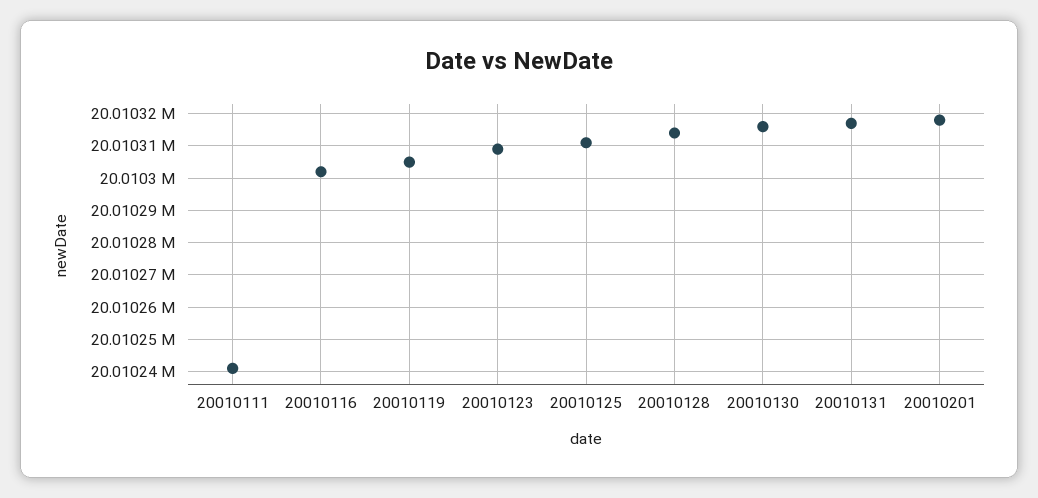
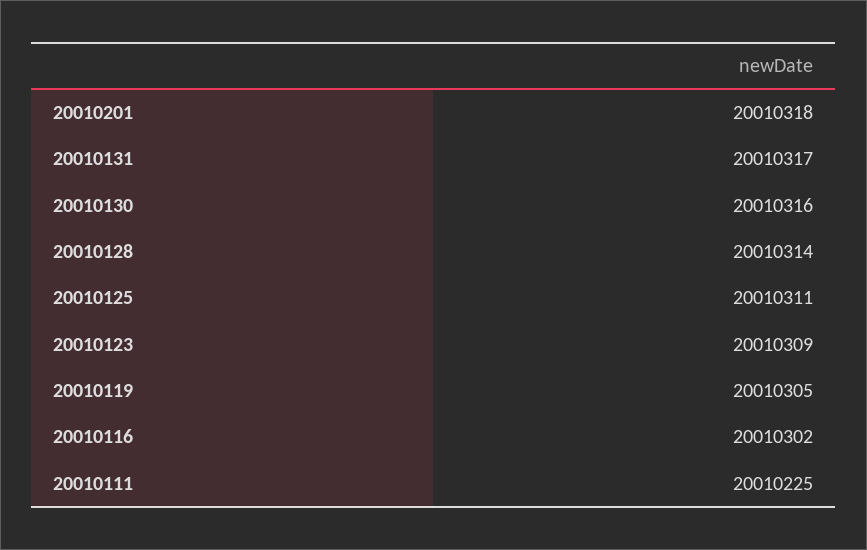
  {
-   "20010111": 20010240,
+   "20010111": 20010225,
    "20010116": 20010302,
    "20010119": 20010305,
    "20010123": 20010309,
    "20010125": 20010311,
    "20010128": 20010314,
    "20010130": 20010316,
    "20010131": 20010317,
    "20010201": 20010318
  }

